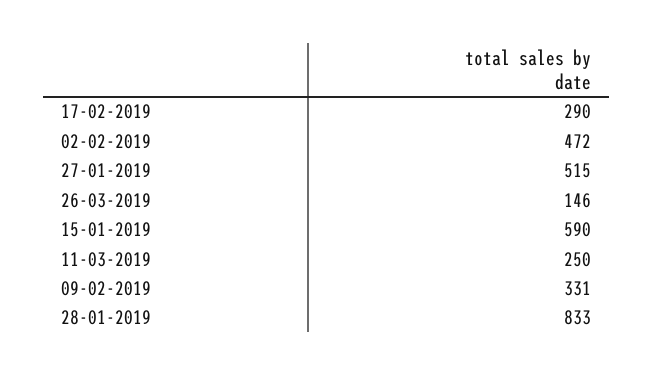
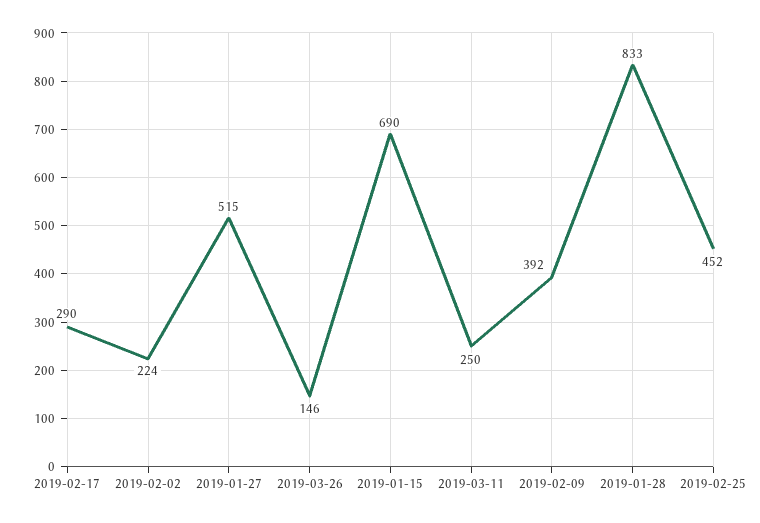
  {
    "17-02-2019": 290,
-   "02-02-2019": 472,
+   "02-02-2019": 224,
    "27-01-2019": 515,
    "26-03-2019": 146,
-   "15-01-2019": 590,
+   "15-01-2019": 690,
    "11-03-2019": 250,
-   "09-02-2019": 331,
+   "09-02-2019": 392,
-   "28-01-2019": 833
+   "28-01-2019": 833,
+   "2019-02-25": 452
  }

